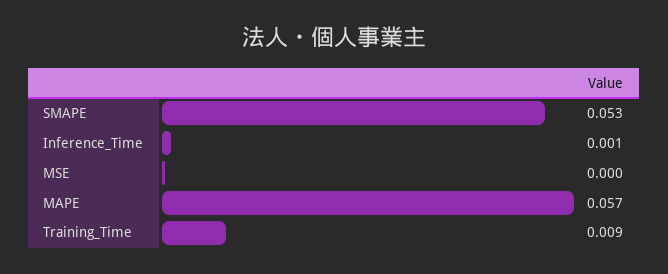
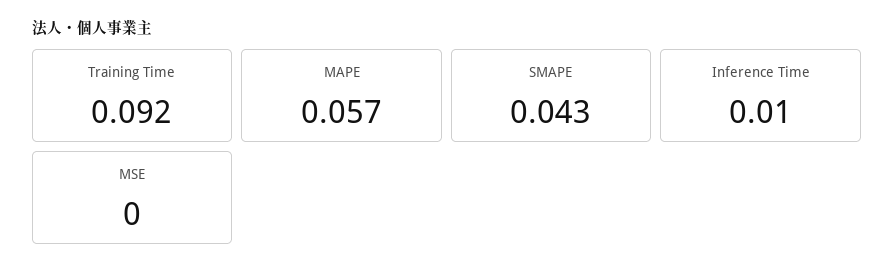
  {
-   "SMAPE": 0.053,
+   "SMAPE": 0.043,
-   "Inference_Time": 0.001,
+   "Inference_Time": 0.01,
    "MSE": 0,
    "MAPE": 0.057,
-   "Training_Time": 0.009
+   "Training_Time": 0.092
  }

